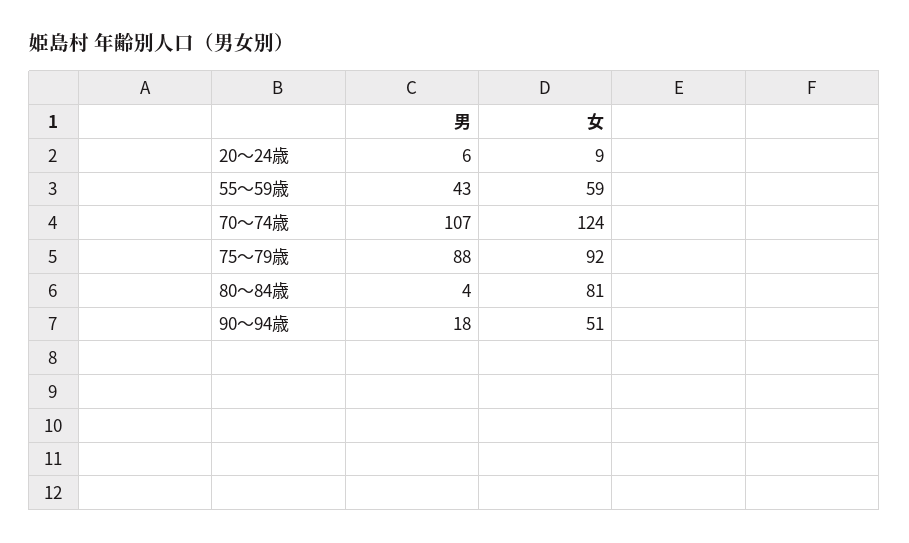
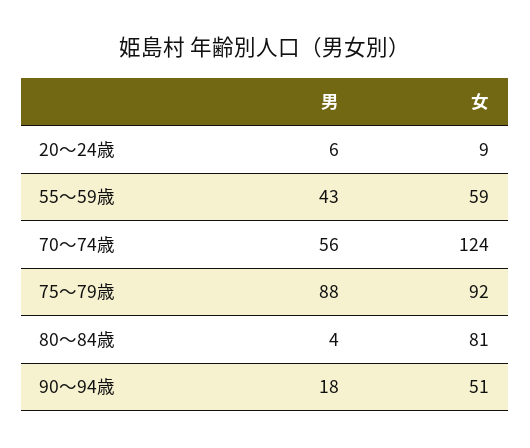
  {
    "男": {
      "20～24歳": 6,
      "55～59歳": 43,
-     "70～74歳": 107,
+     "70～74歳": 56,
      "75～79歳": 88,
      "80～84歳": 4,
      "90～94歳": 18
    },
    "女": {
      "20～24歳": 9,
      "55～59歳": 59,
      "70～74歳": 124,
      "75～79歳": 92,
      "80～84歳": 81,
      "90～94歳": 51
    }
  }

